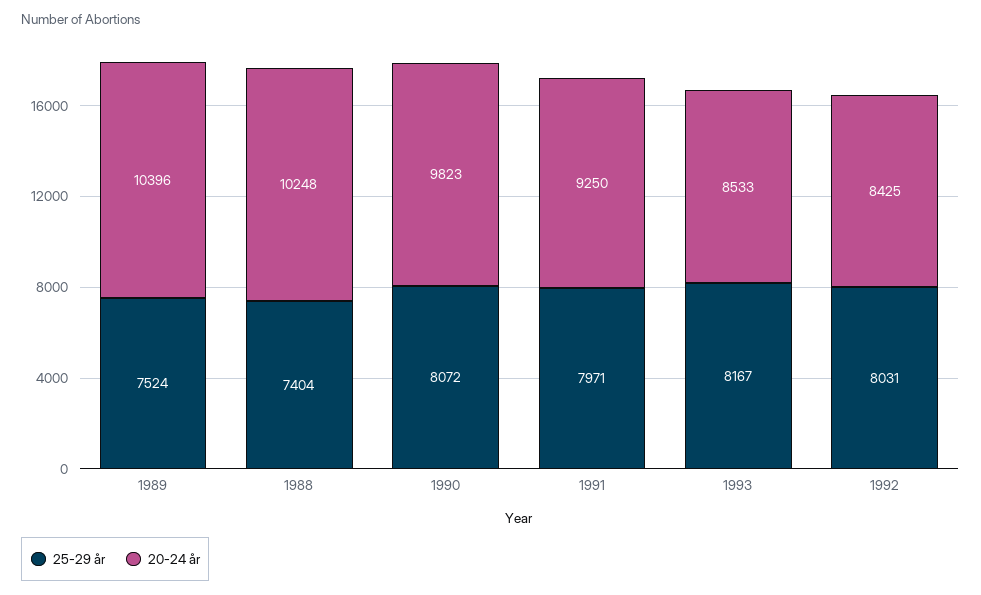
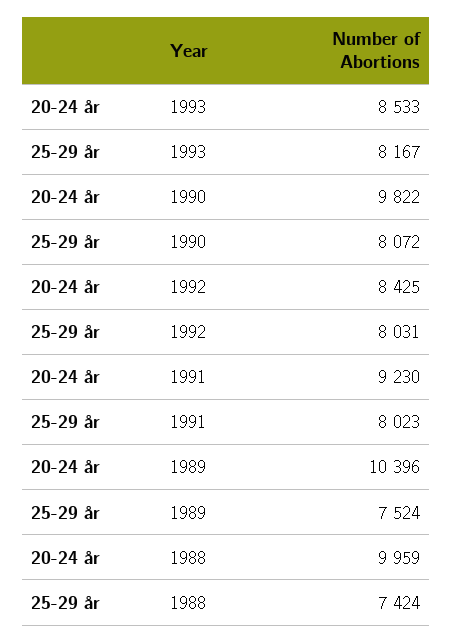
  {
    "25-29 år": {
      "1989": 7524,
-     "1988": 7404,
+     "1988": 7424,
      "1990": 8072,
-     "1991": 7971,
+     "1991": 8023,
      "1993": 8167,
      "1992": 8031
    },
    "20-24 år": {
      "1989": 10396,
-     "1988": 10248,
+     "1988": 9959,
-     "1990": 9823,
+     "1990": 9822,
-     "1991": 9250,
+     "1991": 9230,
      "1993": 8533,
      "1992": 8425
    }
  }

